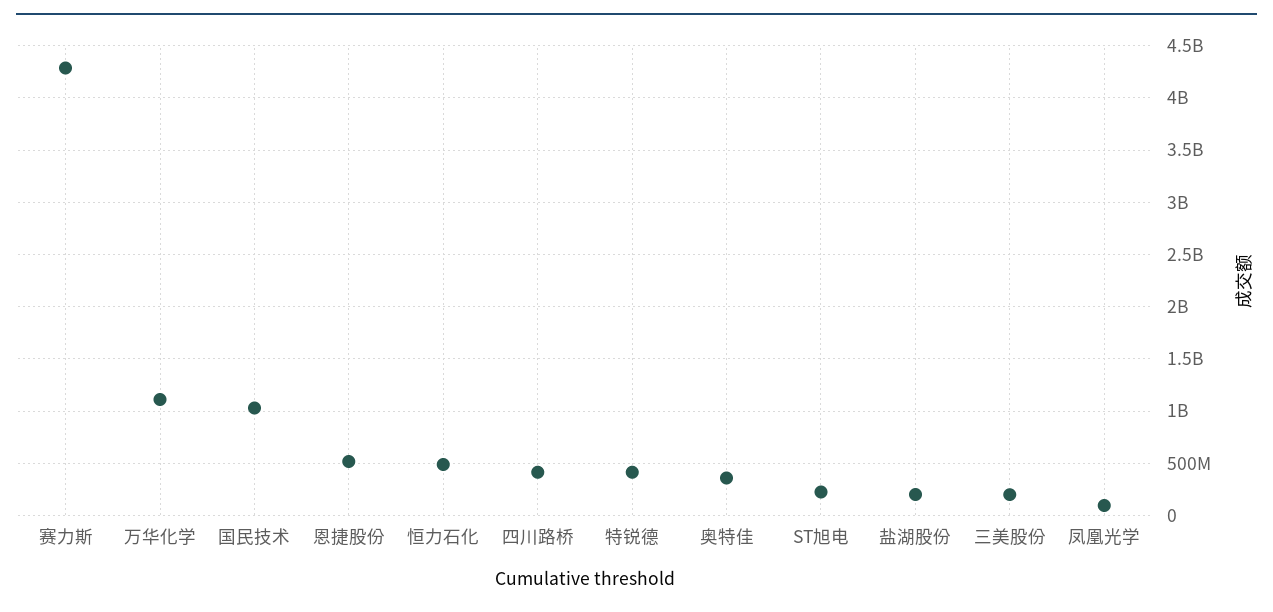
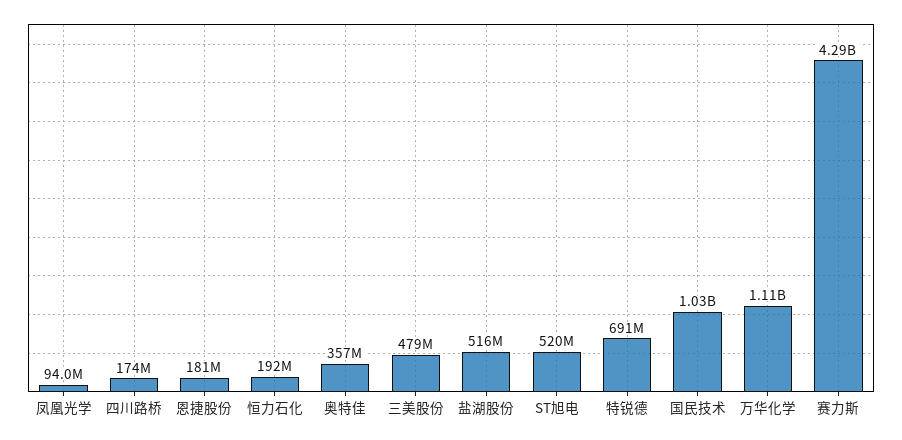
  {
    "赛力斯": 4290000000,
    "万华化学": 1110000000,
    "国民技术": 1030000000,
-   "恩捷股份": 500000000,
+   "恩捷股份": 181000000,
-   "恒力石化": 500000000,
+   "恒力石化": 192000000,
-   "四川路桥": 400000000,
+   "四川路桥": 174000000,
-   "特锐德": 400000000,
+   "特锐德": 691000000,
    "奥特佳": 357000000,
-   "ST旭电": 200000000,
+   "ST旭电": 520000000,
-   "盐湖股份": 200000000,
+   "盐湖股份": 516000000,
-   "三美股份": 200000000,
+   "三美股份": 479000000,
    "凤凰光学": 94000000
  }

